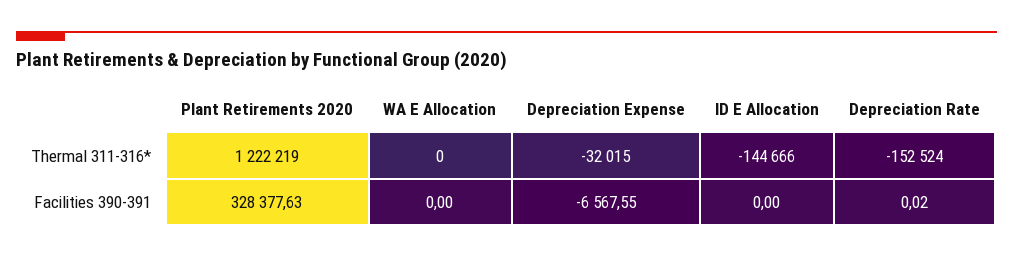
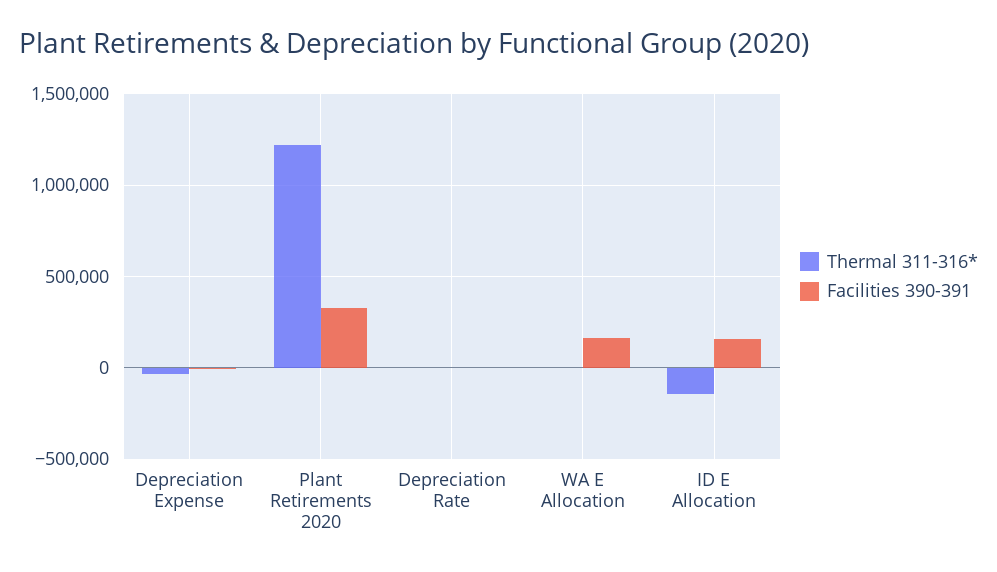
  {
    "Thermal 311-316*": {
      "Plant Retirements 2020": 1222219,
      "WA E Allocation": 0,
      "Depreciation Expense": -32015,
      "ID E Allocation": -144666,
-     "Depreciation Rate": -152524
+     "Depreciation Rate": 0
    },
    "Facilities 390-391": {
      "Plant Retirements 2020": 328377.63,
-     "WA E Allocation": 0,
+     "WA E Allocation": 150000,
      "Depreciation Expense": -6567.55,
-     "ID E Allocation": 0,
+     "ID E Allocation": 150000,
      "Depreciation Rate": 0.02
    }
  }

